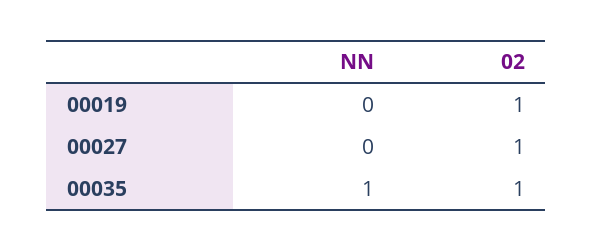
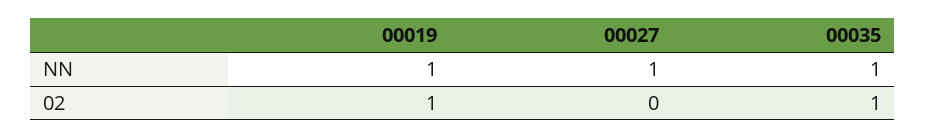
  {
    "NN": {
-     "00019": 0,
+     "00019": 1,
-     "00027": 0,
+     "00027": 1,
      "00035": 1
    },
    "02": {
      "00019": 1,
-     "00027": 1,
+     "00027": 0,
      "00035": 1
    }
  }

